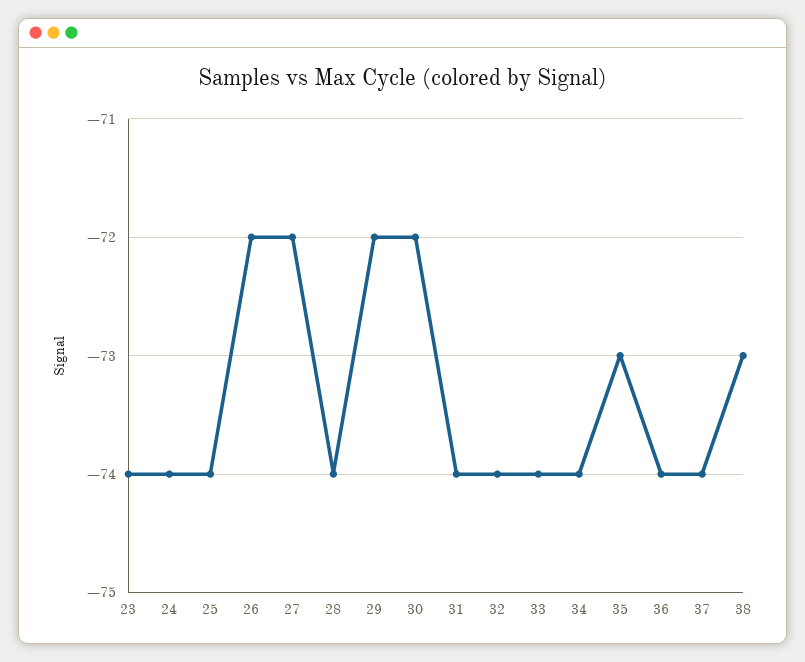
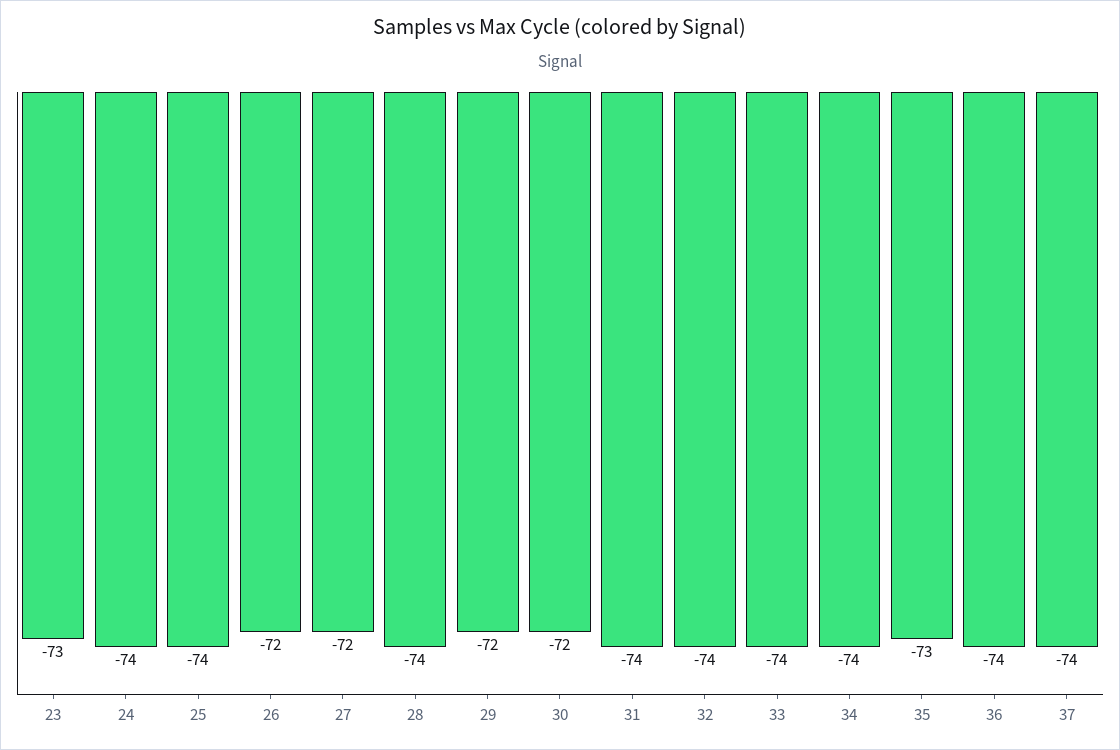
  {
-   "23": -74,
+   "23": -73,
    "24": -74,
    "25": -74,
    "26": -72,
    "27": -72,
    "28": -74,
    "29": -72,
    "30": -72,
    "31": -74,
    "32": -74,
    "33": -74,
    "34": -74,
    "35": -73,
    "36": -74,
-   "37": -74,
+   "37": -74
-   "38": -73
  }

